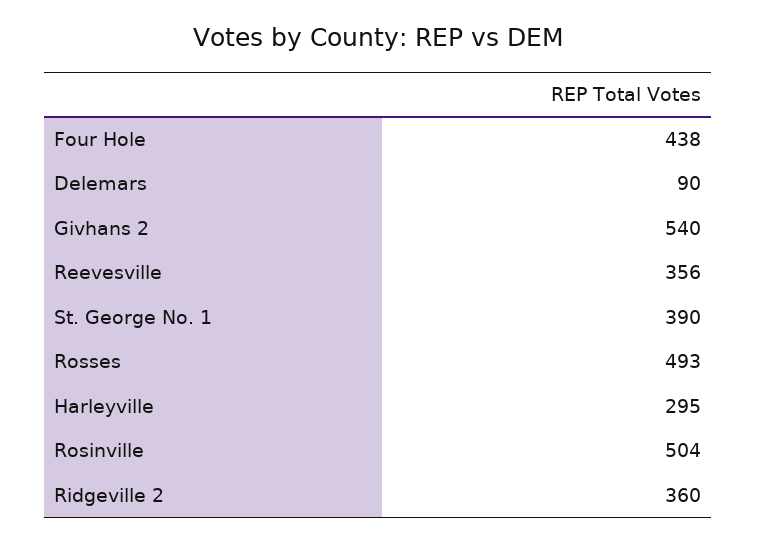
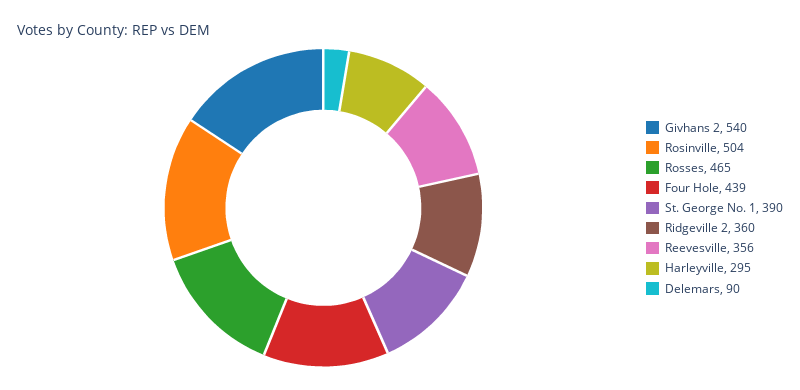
  {
-   "Four Hole": 438,
+   "Four Hole": 439,
    "Delemars": 90,
    "Givhans 2": 540,
    "Reevesville": 356,
    "St. George No. 1": 390,
-   "Rosses": 493,
+   "Rosses": 465,
    "Harleyville": 295,
    "Rosinville": 504,
    "Ridgeville 2": 360
  }

